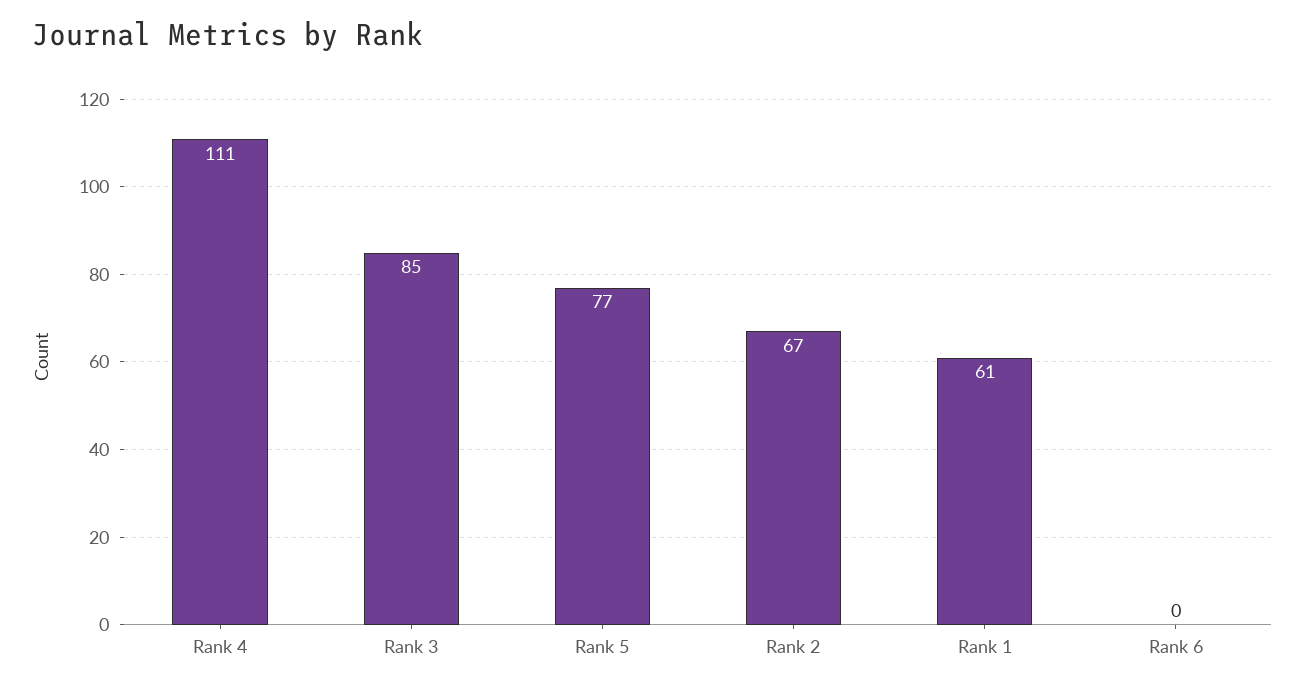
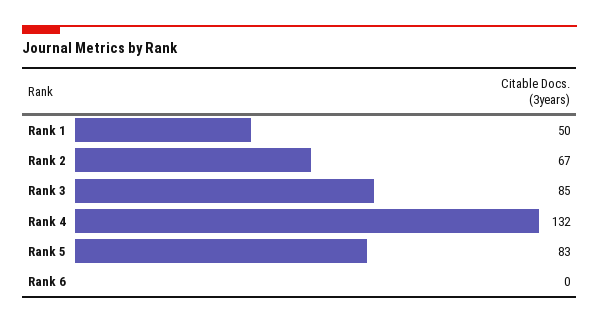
  {
-   "Rank 4": 111,
+   "Rank 4": 132,
    "Rank 3": 85,
-   "Rank 5": 77,
+   "Rank 5": 83,
    "Rank 2": 67,
-   "Rank 1": 61,
+   "Rank 1": 50,
    "Rank 6": 0
  }

